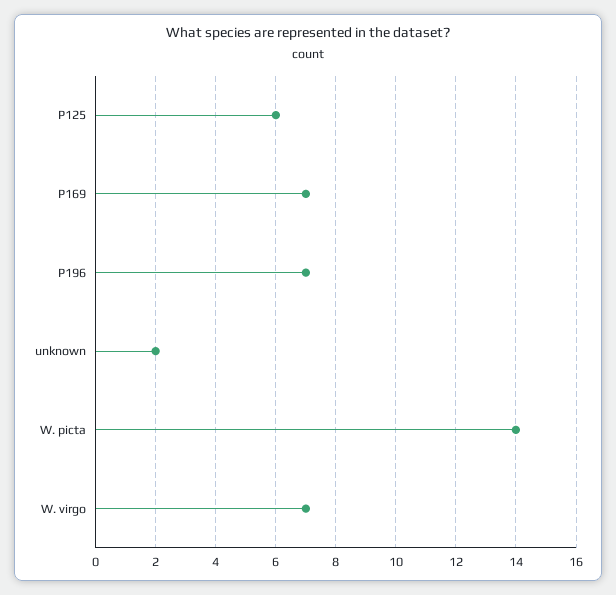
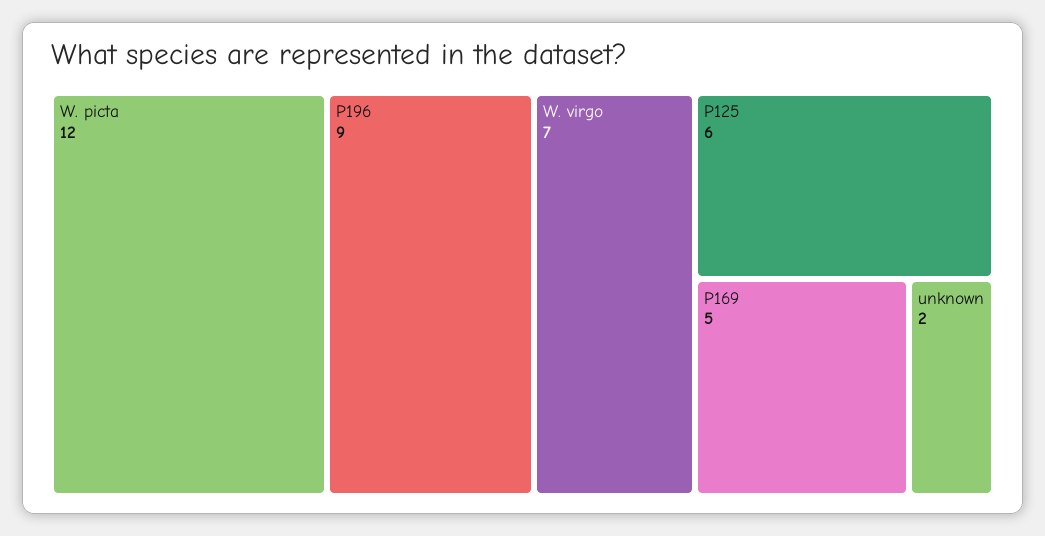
  {
    "P125": 6,
-   "P169": 7,
+   "P169": 5,
-   "P196": 7,
+   "P196": 9,
    "unknown": 2,
-   "W. picta": 14,
+   "W. picta": 12,
    "W. virgo": 7
  }

